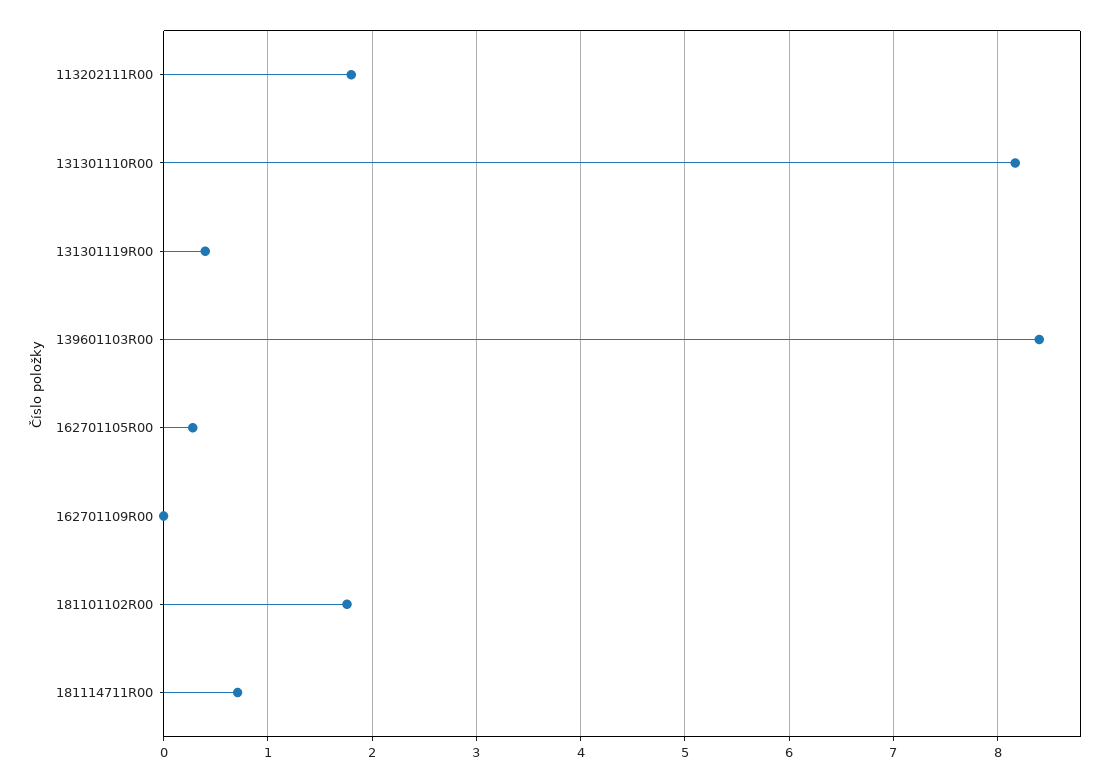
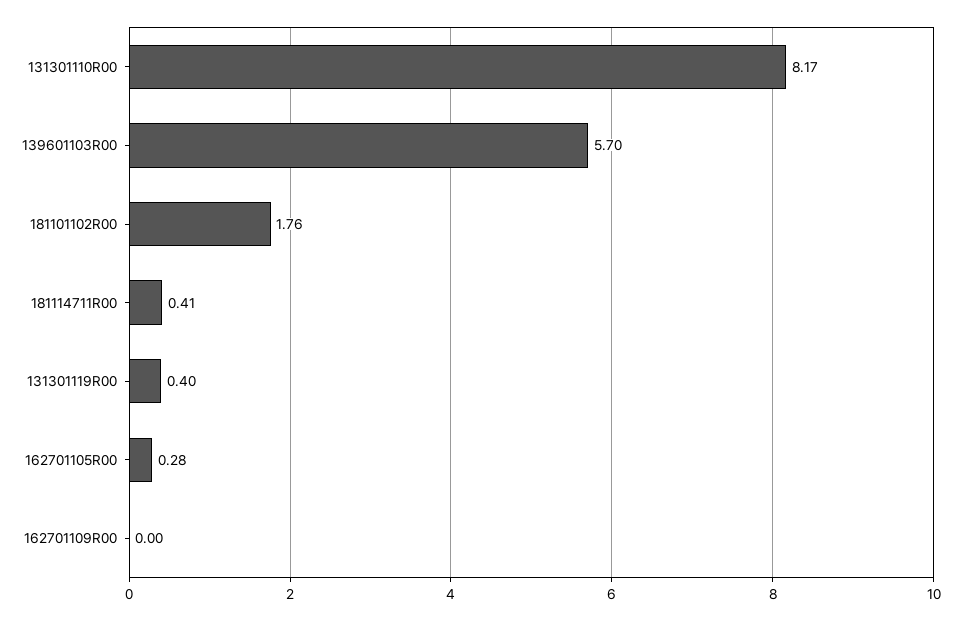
  {
-   "113202111R00": 1.8,
    "131301110R00": 8.17,
    "131301119R00": 0.4,
-   "139601103R00": 8.4,
+   "139601103R00": 5.7,
    "162701105R00": 0.28,
    "162701109R00": 0,
    "181101102R00": 1.76,
-   "181114711R00": 0.7
+   "181114711R00": 0.41
  }

